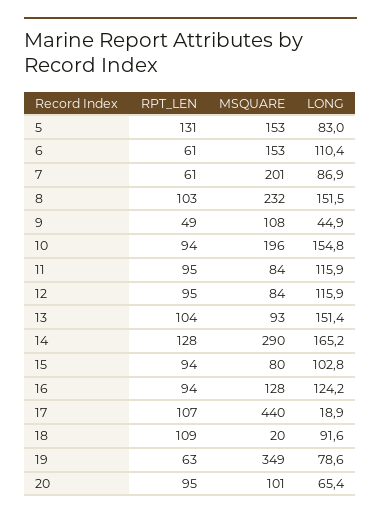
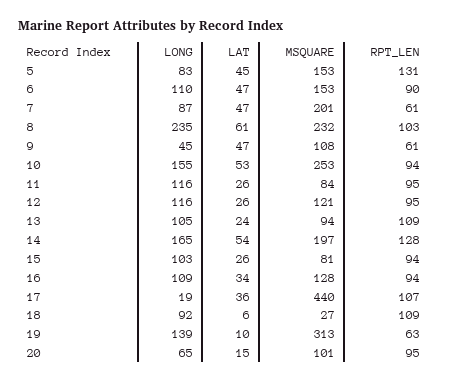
  {
    "RPT_LEN": {
      "5": 131,
-     "6": 61,
+     "6": 90,
      "7": 61,
      "8": 103,
-     "9": 49,
+     "9": 61,
      "10": 94,
      "11": 95,
      "12": 95,
-     "13": 104,
+     "13": 109,
      "14": 128,
      "15": 94,
      "16": 94,
      "17": 107,
      "18": 109,
      "19": 63,
      "20": 95
    },
    "MSQUARE": {
      "5": 153,
      "6": 153,
      "7": 201,
      "8": 232,
      "9": 108,
-     "10": 196,
+     "10": 253,
      "11": 84,
-     "12": 84,
+     "12": 121,
-     "13": 93,
+     "13": 94,
-     "14": 290,
+     "14": 197,
-     "15": 80,
+     "15": 81,
      "16": 128,
      "17": 440,
-     "18": 20,
+     "18": 27,
-     "19": 349,
+     "19": 313,
      "20": 101
    },
    "LONG": {
      "5": 83,
      "6": 110.4,
      "7": 86.9,
-     "8": 151.5,
+     "8": 235,
      "9": 44.9,
      "10": 154.8,
      "11": 115.9,
      "12": 115.9,
-     "13": 151.4,
+     "13": 105,
      "14": 165.2,
      "15": 102.8,
-     "16": 124.2,
+     "16": 109,
      "17": 18.9,
      "18": 91.6,
-     "19": 78.6,
+     "19": 139,
      "20": 65.4
-   }
+   },
+   "LAT": {
+     "5": 45,
+     "6": 47,
+     "7": 47,
+     "8": 61,
+     "9": 47,
+     "10": 53,
+     "11": 26,
+     "12": 26,
+     "13": 24,
+     "14": 54,
+     "15": 26,
+     "16": 34,
+     "17": 36,
+     "18": 6,
+     "19": 10,
+     "20": 15
+   }
  }

